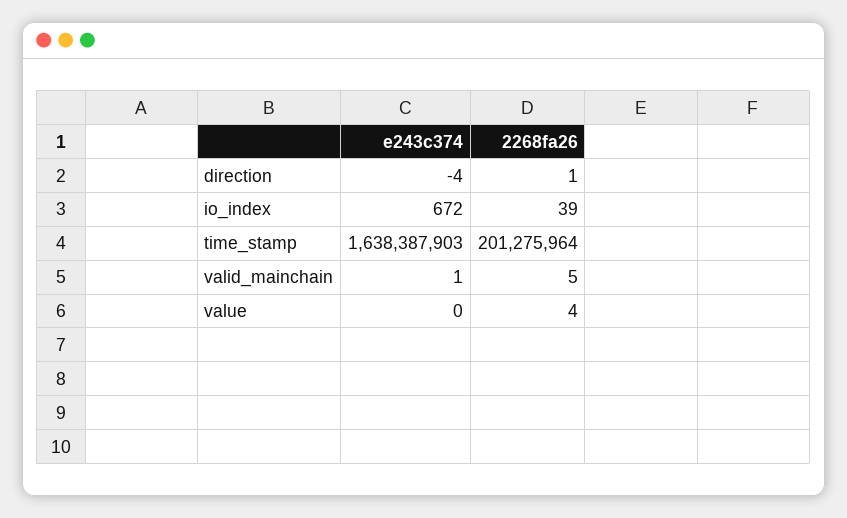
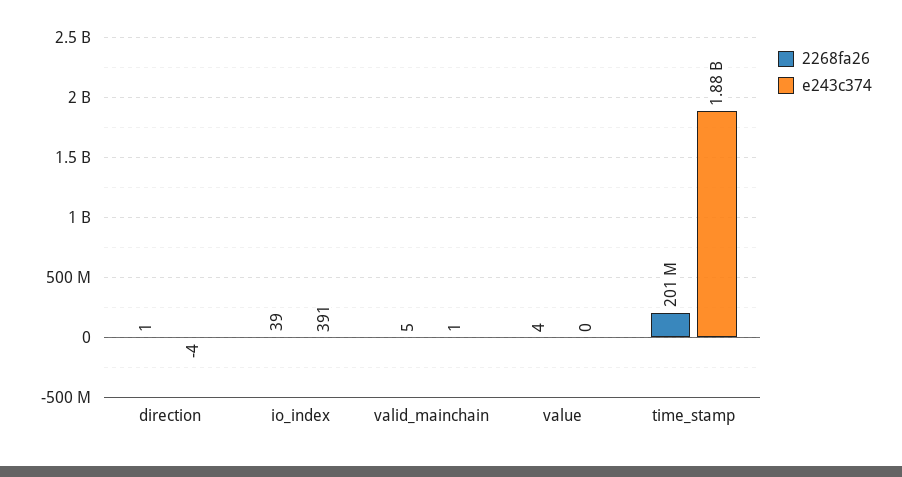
  {
    "e243c374": {
      "direction": -4,
-     "io_index": 672,
+     "io_index": 391,
-     "time_stamp": 1638387903,
+     "time_stamp": 1880000000,
      "valid_mainchain": 1,
      "value": 0
    },
    "2268fa26": {
      "direction": 1,
      "io_index": 39,
      "time_stamp": 201275964,
      "valid_mainchain": 5,
      "value": 4
    }
  }

